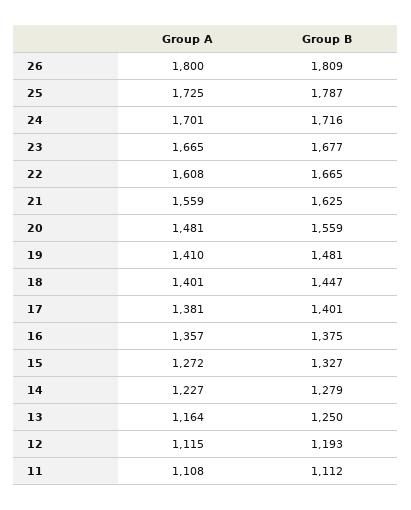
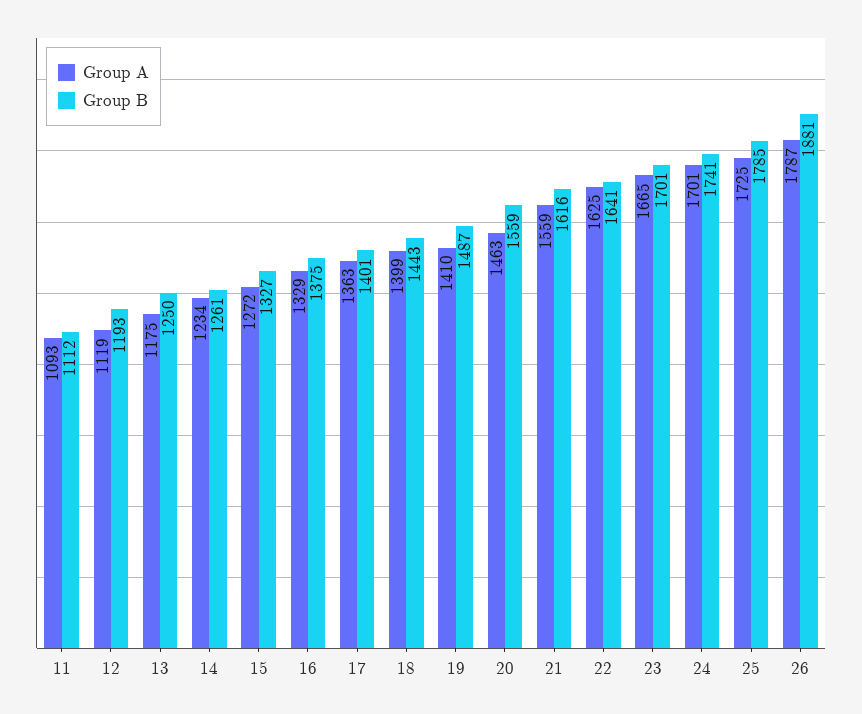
  {
    "Group A": {
-     "26": 1800,
+     "26": 1787,
      "25": 1725,
      "24": 1701,
      "23": 1665,
-     "22": 1608,
+     "22": 1625,
      "21": 1559,
-     "20": 1481,
+     "20": 1463,
      "19": 1410,
-     "18": 1401,
+     "18": 1399,
-     "17": 1381,
+     "17": 1363,
-     "16": 1357,
+     "16": 1329,
      "15": 1272,
-     "14": 1227,
+     "14": 1234,
-     "13": 1164,
+     "13": 1175,
-     "12": 1115,
+     "12": 1119,
-     "11": 1108
+     "11": 1093
    },
    "Group B": {
-     "26": 1809,
+     "26": 1881,
-     "25": 1787,
+     "25": 1785,
-     "24": 1716,
+     "24": 1741,
-     "23": 1677,
+     "23": 1701,
-     "22": 1665,
+     "22": 1641,
-     "21": 1625,
+     "21": 1616,
      "20": 1559,
-     "19": 1481,
+     "19": 1487,
-     "18": 1447,
+     "18": 1443,
      "17": 1401,
      "16": 1375,
      "15": 1327,
-     "14": 1279,
+     "14": 1261,
      "13": 1250,
      "12": 1193,
      "11": 1112
    }
  }

